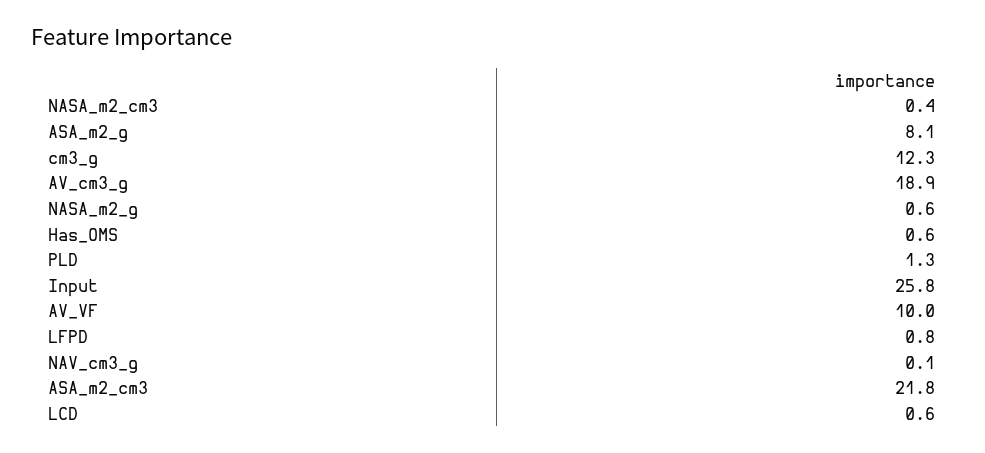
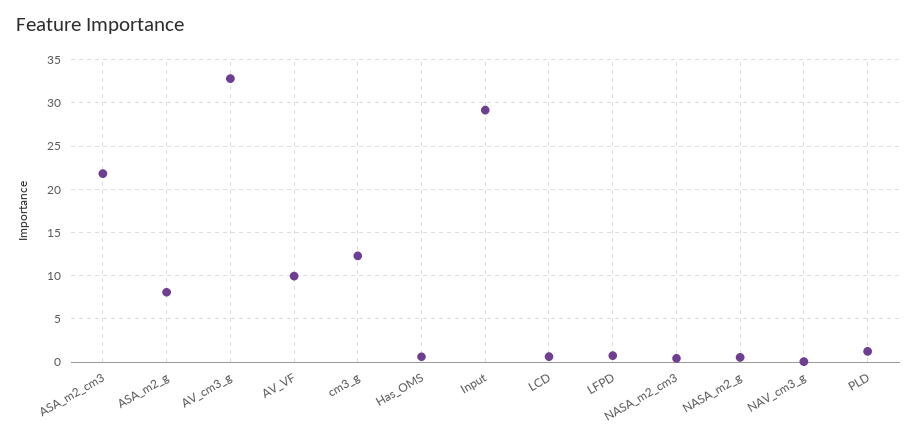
  {
    "NASA_m2_cm3": 0.4,
    "ASA_m2_g": 8.1,
    "cm3_g": 12.3,
-   "AV_cm3_g": 18.9,
+   "AV_cm3_g": 33,
    "NASA_m2_g": 0.6,
    "Has_OMS": 0.6,
    "PLD": 1.3,
-   "Input": 25.8,
+   "Input": 29,
    "AV_VF": 10,
    "LFPD": 0.8,
    "NAV_cm3_g": 0.1,
    "ASA_m2_cm3": 21.8,
    "LCD": 0.6
  }

